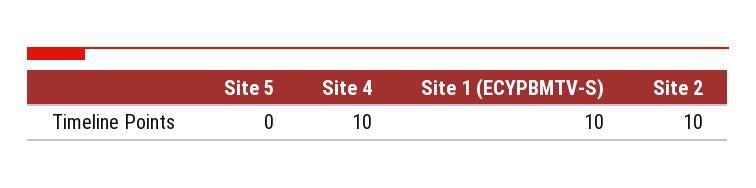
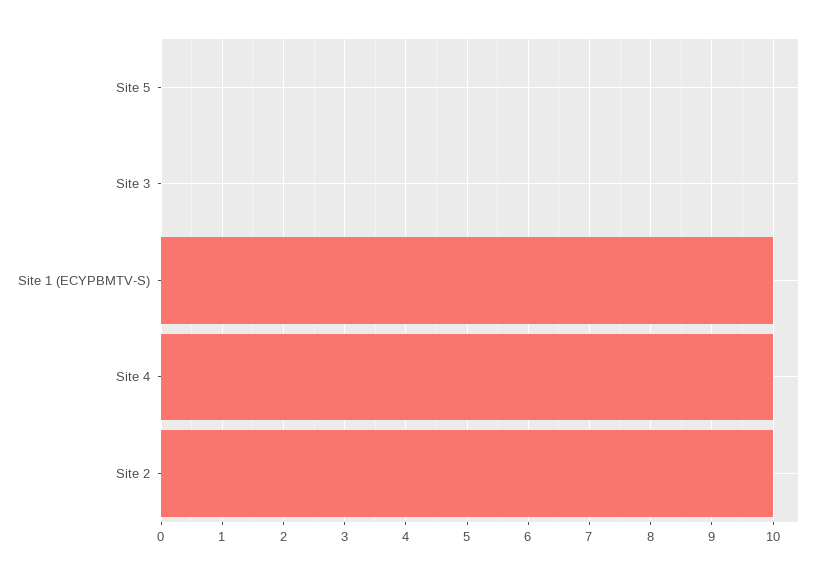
  {
    "Site 5": 0,
    "Site 4": 10,
    "Site 1 (ECYPBMTV-S)": 10,
-   "Site 2": 10
+   "Site 2": 10,
+   "Site 3": 0
  }

